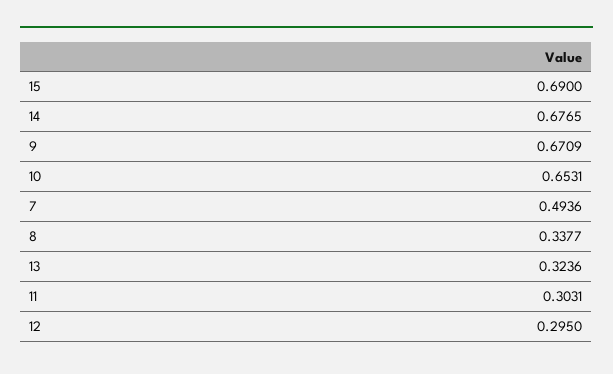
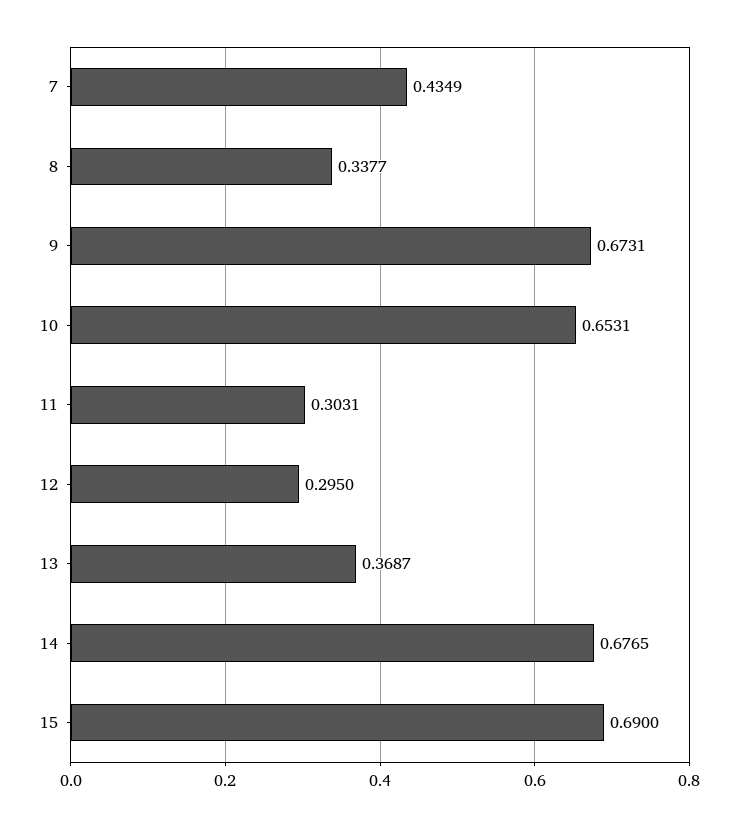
  {
    "15": 0.69,
    "14": 0.6765,
-   "9": 0.6709,
+   "9": 0.6731,
    "10": 0.6531,
-   "7": 0.4936,
+   "7": 0.4349,
    "8": 0.3377,
-   "13": 0.3236,
+   "13": 0.3687,
    "11": 0.3031,
    "12": 0.295
  }

